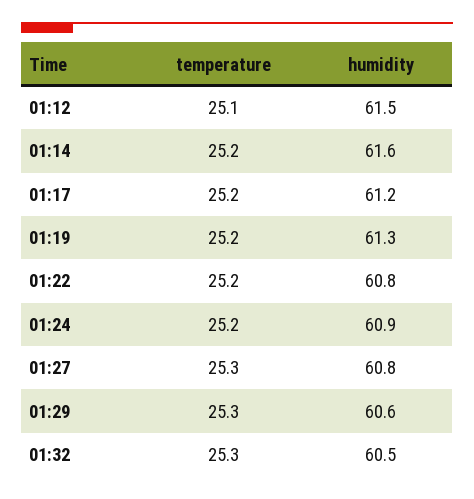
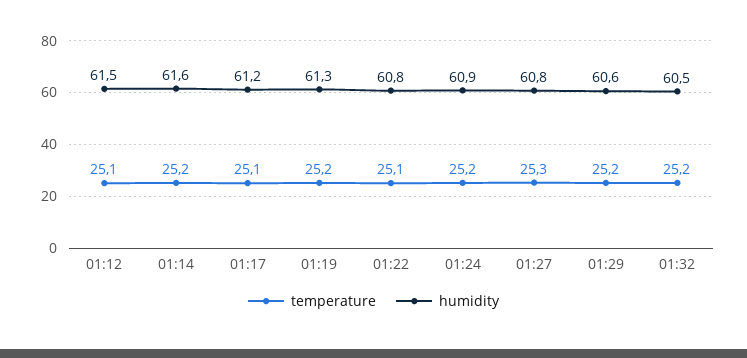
  {
    "temperature": {
      "01:12": 25.1,
      "01:14": 25.2,
-     "01:17": 25.2,
+     "01:17": 25.1,
      "01:19": 25.2,
-     "01:22": 25.2,
+     "01:22": 25.1,
      "01:24": 25.2,
      "01:27": 25.3,
-     "01:29": 25.3,
+     "01:29": 25.2,
-     "01:32": 25.3
+     "01:32": 25.2
    },
    "humidity": {
      "01:12": 61.5,
      "01:14": 61.6,
      "01:17": 61.2,
      "01:19": 61.3,
      "01:22": 60.8,
      "01:24": 60.9,
      "01:27": 60.8,
      "01:29": 60.6,
      "01:32": 60.5
    }
  }

